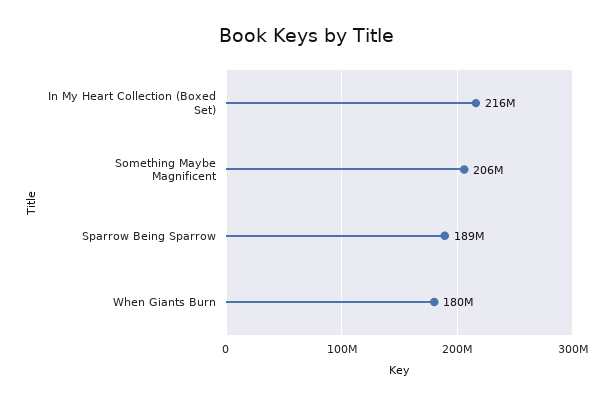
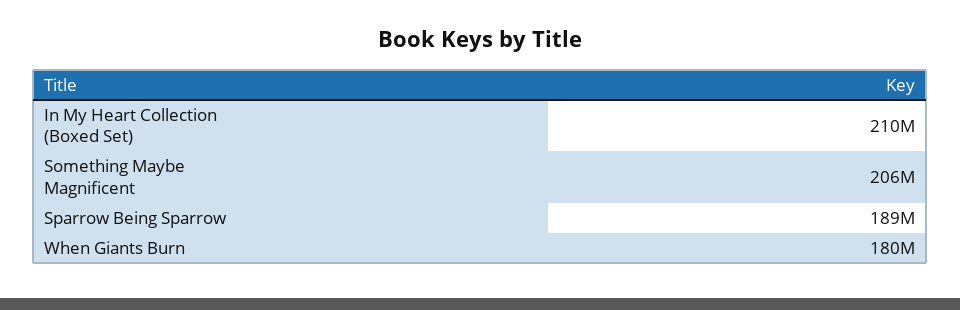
  {
-   "In My Heart Collection (Boxed Set)": 216000000,
+   "In My Heart Collection (Boxed Set)": 210000000,
    "Something Maybe Magnificent": 206000000,
    "Sparrow Being Sparrow": 189000000,
    "When Giants Burn": 180000000
  }

